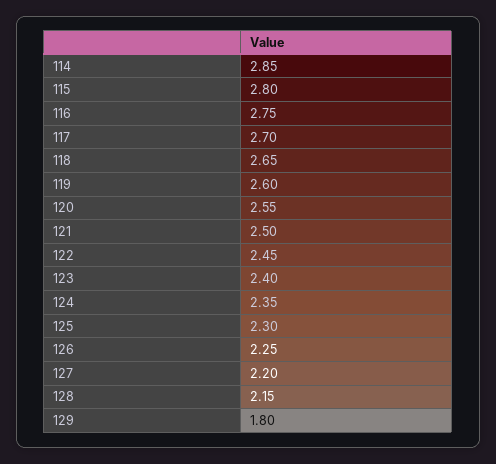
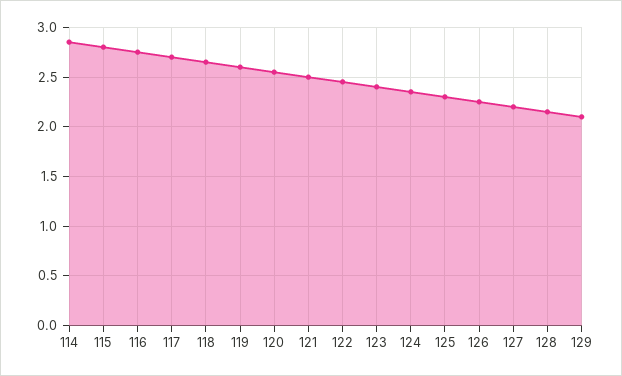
  {
    "114": 2.85,
    "115": 2.8,
    "116": 2.75,
    "117": 2.7,
    "118": 2.65,
    "119": 2.6,
    "120": 2.55,
    "121": 2.5,
    "122": 2.45,
    "123": 2.4,
    "124": 2.35,
    "125": 2.3,
    "126": 2.25,
    "127": 2.2,
    "128": 2.15,
-   "129": 1.8
+   "129": 2.1
  }

